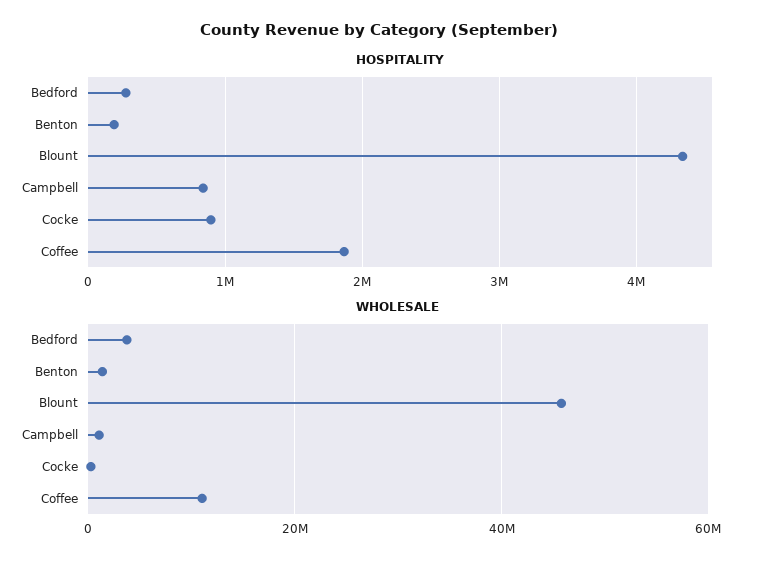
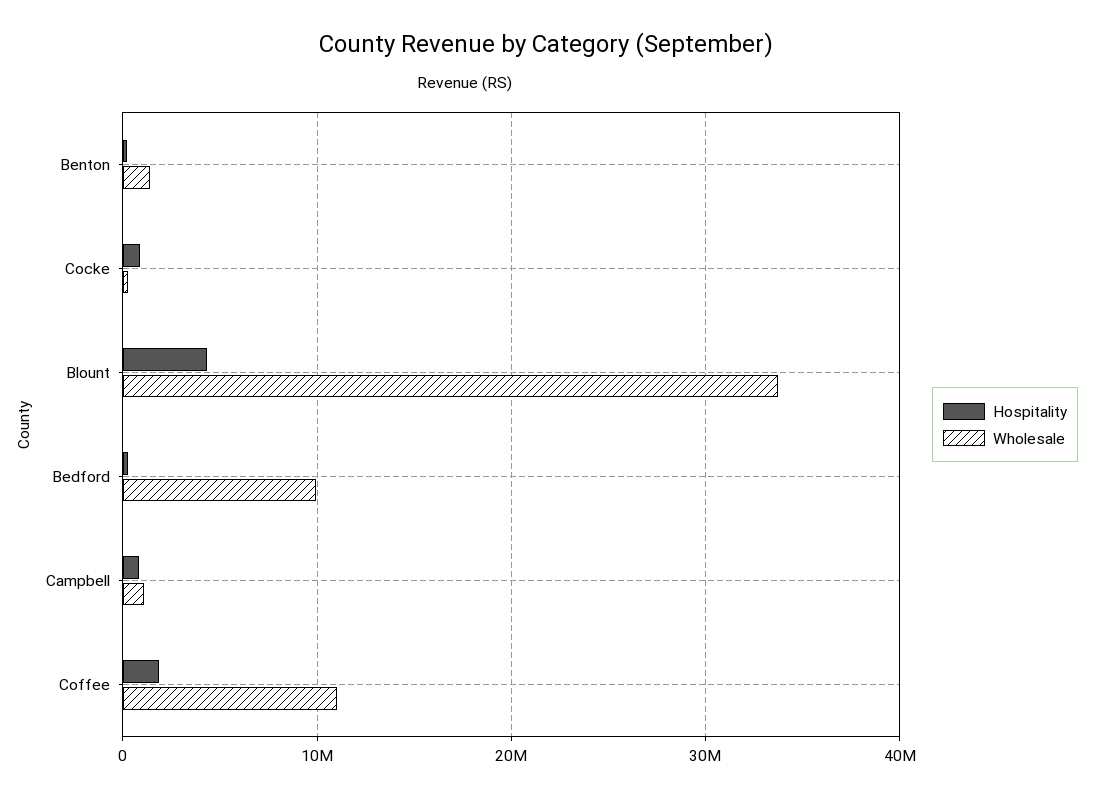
  {
    "HOSPITALITY": {
      "Bedford": 300000,
      "Benton": 200000,
      "Blount": 4300000,
      "Campbell": 800000,
      "Cocke": 900000,
      "Coffee": 1900000
    },
    "WHOLESALE": {
-     "Bedford": 4000000,
+     "Bedford": 10000000,
      "Benton": 1000000,
-     "Blount": 46000000,
+     "Blount": 34000000,
      "Campbell": 1000000,
      "Cocke": 0,
      "Coffee": 11000000
    }
  }

